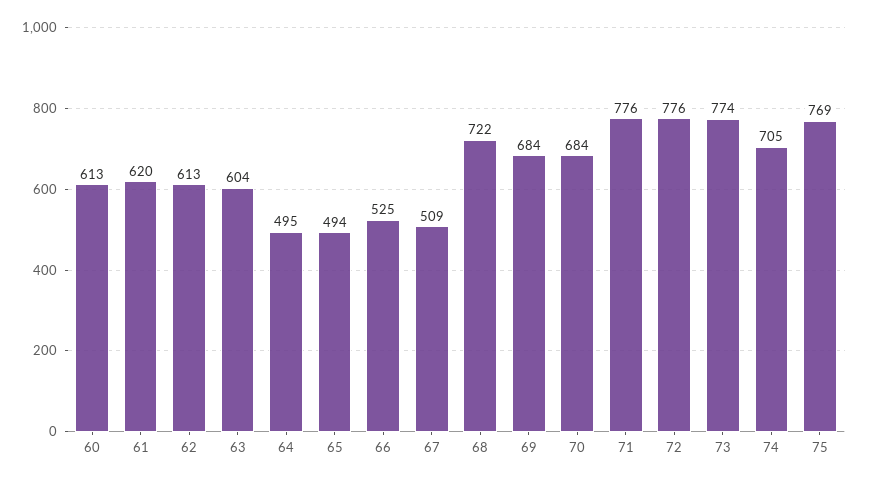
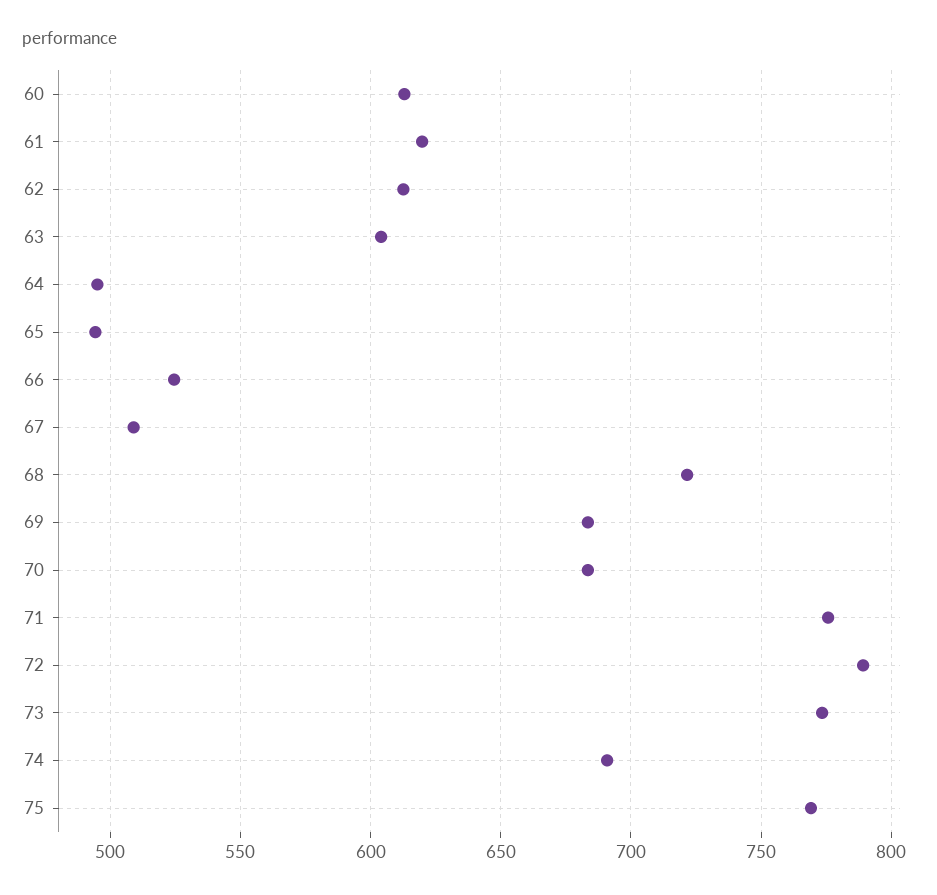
  {
    "60": 613,
    "61": 620,
    "62": 613,
    "63": 604,
    "64": 495,
    "65": 494,
    "66": 525,
    "67": 509,
    "68": 722,
    "69": 684,
    "70": 684,
    "71": 776,
-   "72": 776,
+   "72": 790,
    "73": 774,
-   "74": 705,
+   "74": 690,
    "75": 769
  }

